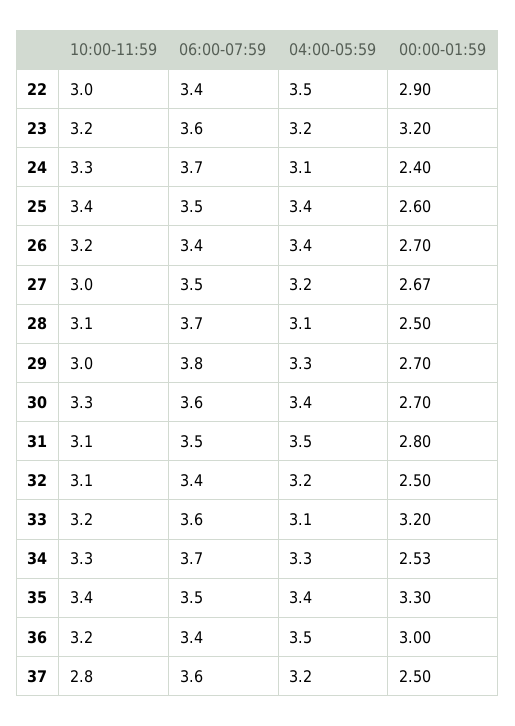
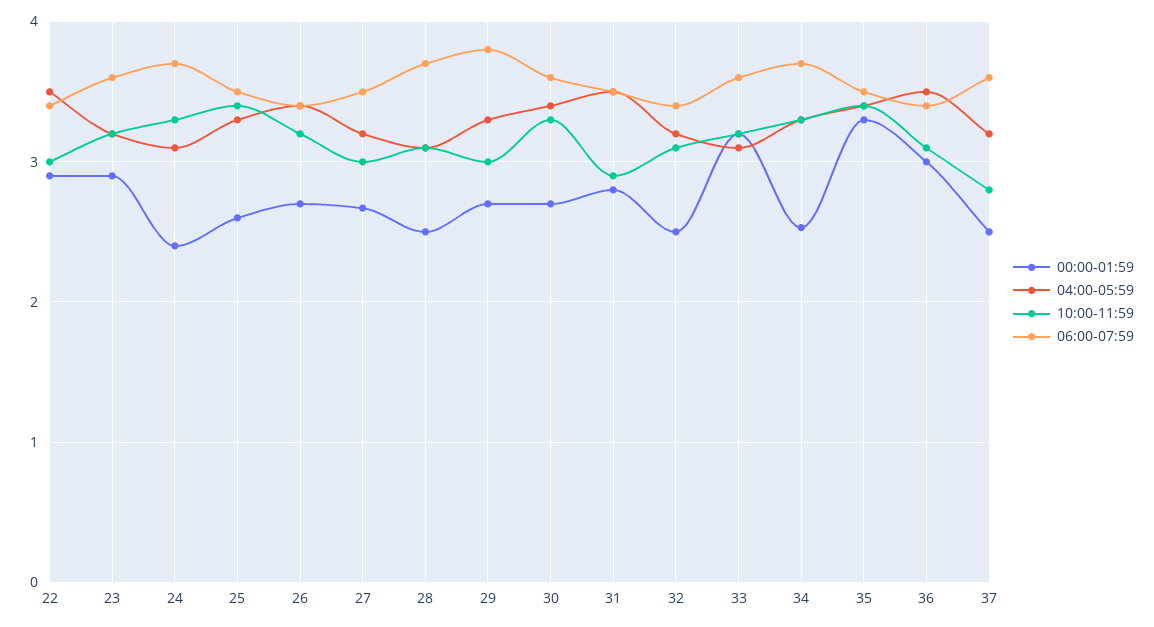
  {
    "10:00-11:59": {
      "22": 3,
      "23": 3.2,
      "24": 3.3,
      "25": 3.4,
      "26": 3.2,
      "27": 3,
      "28": 3.1,
      "29": 3,
      "30": 3.3,
-     "31": 3.1,
+     "31": 2.9,
      "32": 3.1,
      "33": 3.2,
      "34": 3.3,
      "35": 3.4,
-     "36": 3.2,
+     "36": 3.1,
      "37": 2.8
    },
    "06:00-07:59": {
      "22": 3.4,
      "23": 3.6,
      "24": 3.7,
      "25": 3.5,
      "26": 3.4,
      "27": 3.5,
      "28": 3.7,
      "29": 3.8,
      "30": 3.6,
      "31": 3.5,
      "32": 3.4,
      "33": 3.6,
      "34": 3.7,
      "35": 3.5,
      "36": 3.4,
      "37": 3.6
    },
    "04:00-05:59": {
      "22": 3.5,
      "23": 3.2,
      "24": 3.1,
-     "25": 3.4,
+     "25": 3.3,
      "26": 3.4,
      "27": 3.2,
      "28": 3.1,
      "29": 3.3,
      "30": 3.4,
      "31": 3.5,
      "32": 3.2,
      "33": 3.1,
      "34": 3.3,
      "35": 3.4,
      "36": 3.5,
      "37": 3.2
    },
    "00:00-01:59": {
      "22": 2.9,
-     "23": 3.2,
+     "23": 2.9,
      "24": 2.4,
      "25": 2.6,
      "26": 2.7,
      "27": 2.67,
      "28": 2.5,
      "29": 2.7,
      "30": 2.7,
      "31": 2.8,
      "32": 2.5,
      "33": 3.2,
      "34": 2.53,
      "35": 3.3,
      "36": 3,
      "37": 2.5
    }
  }

